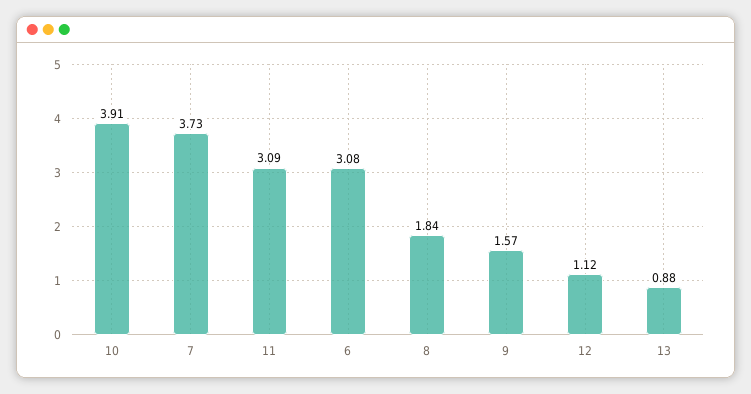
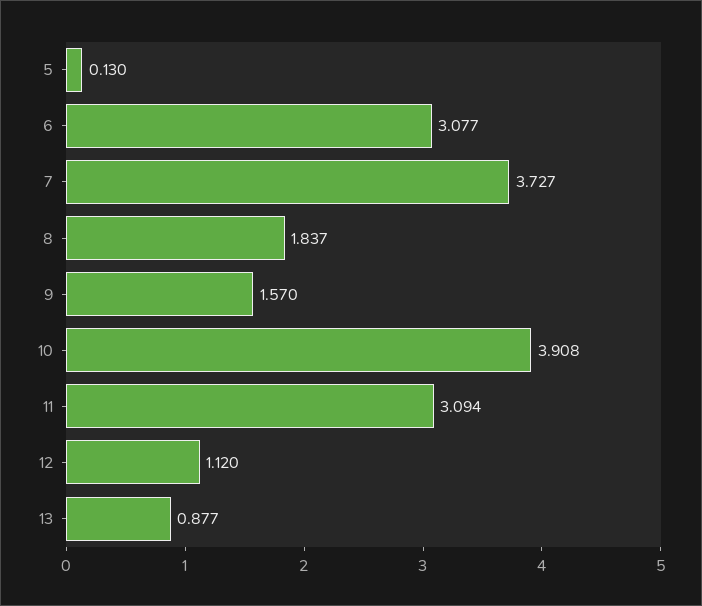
  {
    "10": 3.908,
    "7": 3.727,
    "11": 3.094,
    "6": 3.077,
    "8": 1.837,
    "9": 1.57,
    "12": 1.12,
-   "13": 0.877
+   "13": 0.877,
+   "5": 0.13
  }

